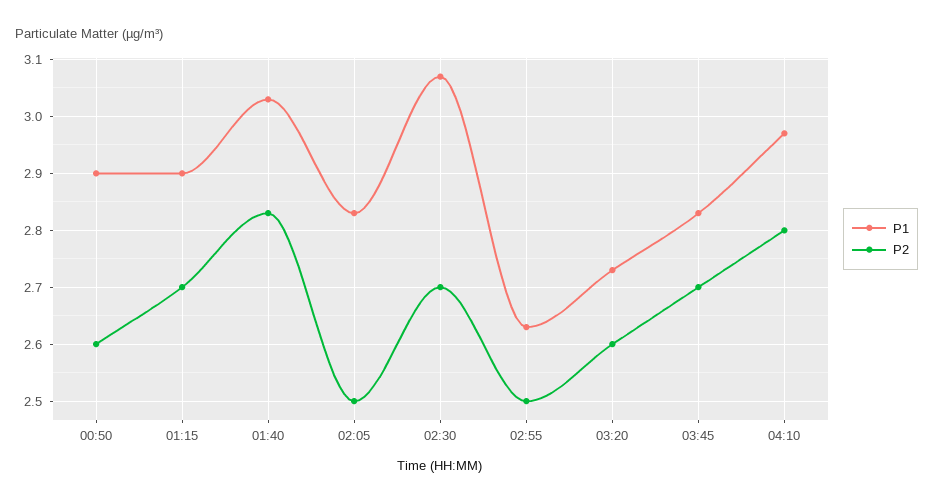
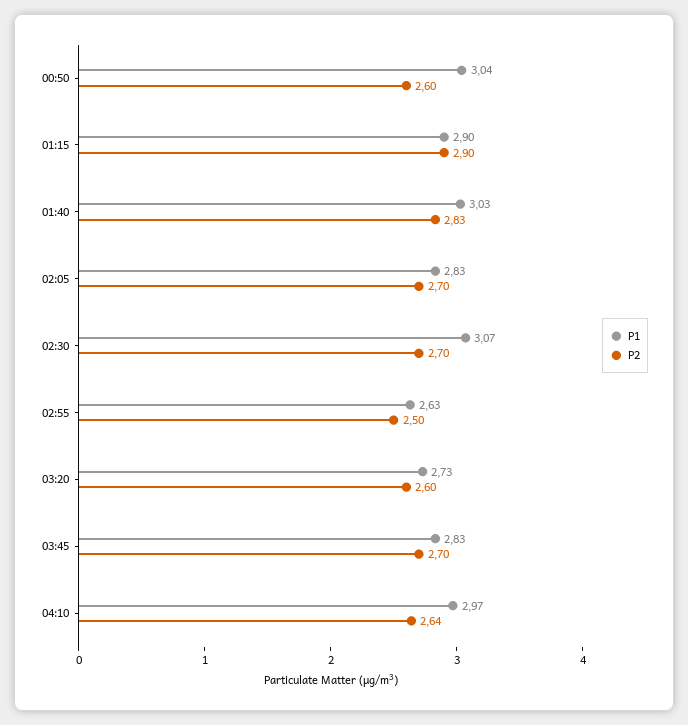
  {
    "P1": {
-     "00:50": 2.9,
+     "00:50": 3.04,
      "01:15": 2.9,
      "01:40": 3.03,
      "02:05": 2.83,
      "02:30": 3.07,
      "02:55": 2.63,
      "03:20": 2.73,
      "03:45": 2.83,
      "04:10": 2.97
    },
    "P2": {
      "00:50": 2.6,
-     "01:15": 2.7,
+     "01:15": 2.9,
      "01:40": 2.83,
-     "02:05": 2.5,
+     "02:05": 2.7,
      "02:30": 2.7,
      "02:55": 2.5,
      "03:20": 2.6,
      "03:45": 2.7,
-     "04:10": 2.8
+     "04:10": 2.64
    }
  }

